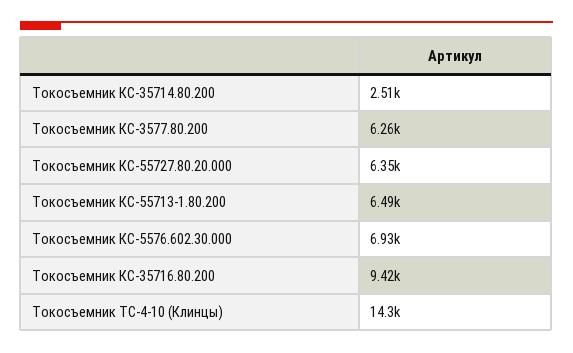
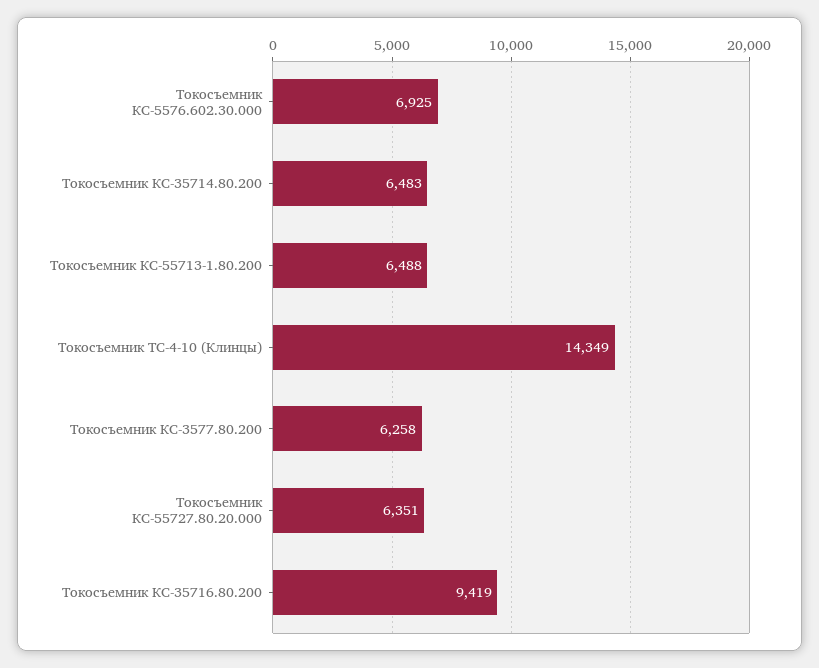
  {
-   "Токосъемник КС-35714.80.200": 2510,
+   "Токосъемник КС-35714.80.200": 6483,
    "Токосъемник КС-3577.80.200": 6258,
    "Токосъемник КС-55727.80.20.000": 6351,
    "Токосъемник КС-55713-1.80.200": 6488,
    "Токосъемник КС-5576.602.30.000": 6925,
    "Токосъемник КС-35716.80.200": 9419,
    "Токосъемник ТС-4-10 (Клинцы)": 14349
  }

